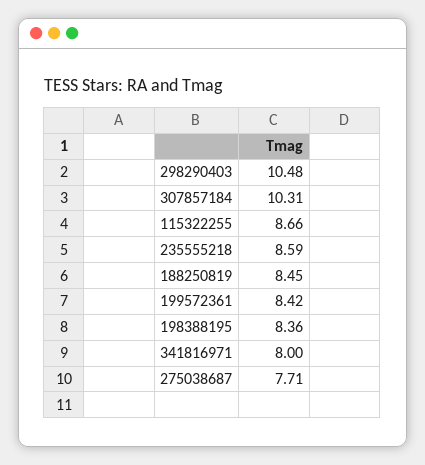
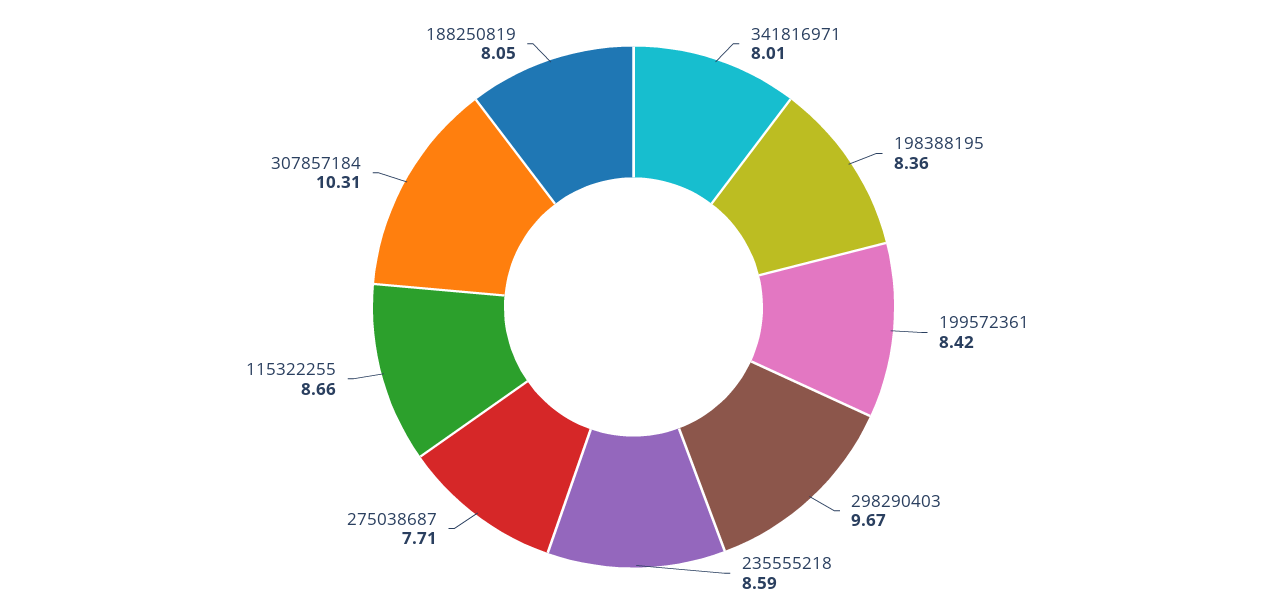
  {
-   "298290403": 10.48,
+   "298290403": 9.67,
    "307857184": 10.31,
    "115322255": 8.66,
    "235555218": 8.59,
-   "188250819": 8.45,
+   "188250819": 8.05,
    "199572361": 8.42,
    "198388195": 8.36,
-   "341816971": 8,
+   "341816971": 8.01,
    "275038687": 7.71
  }

